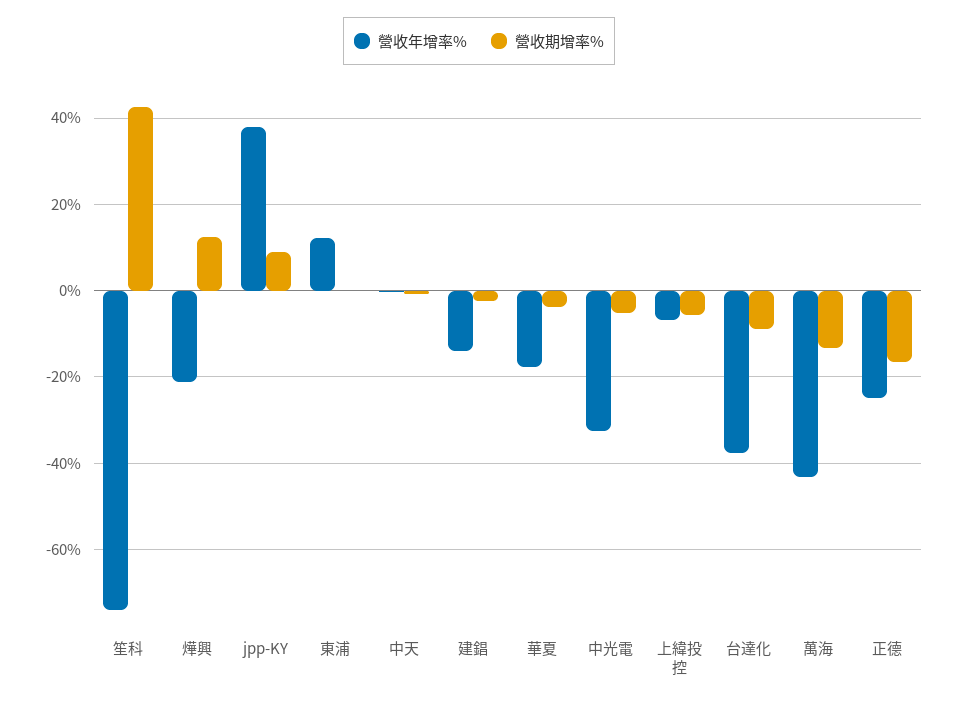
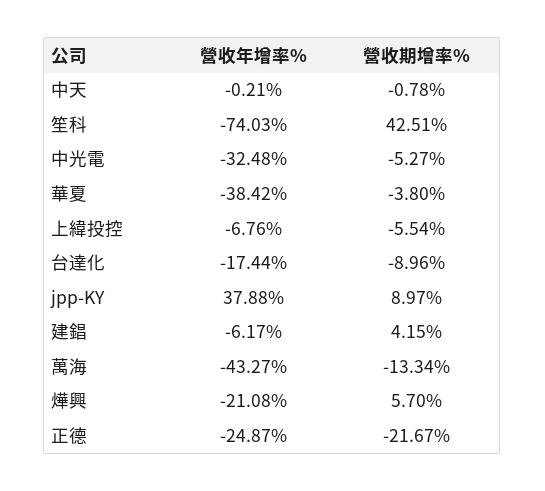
  {
    "營收年增率%": {
      "笙科": -74.03,
      "燁興": -21.08,
      "jpp-KY": 37.88,
-     "東浦": 12,
      "中天": -0.21,
-     "建錩": -14,
+     "建錩": -6.17,
-     "華夏": -18,
+     "華夏": -38.42,
      "中光電": -32.48,
      "上緯投控": -6.76,
-     "台達化": -38,
+     "台達化": -17.44,
      "萬海": -43.27,
      "正德": -24.87
    },
    "營收期增率%": {
      "笙科": 42.51,
-     "燁興": 12,
+     "燁興": 5.7,
      "jpp-KY": 8.97,
-     "東浦": 0,
      "中天": -0.78,
-     "建錩": -2,
+     "建錩": 4.15,
      "華夏": -3.8,
      "中光電": -5.27,
      "上緯投控": -5.54,
      "台達化": -8.96,
      "萬海": -13.34,
-     "正德": -16
+     "正德": -21.67
    }
  }

